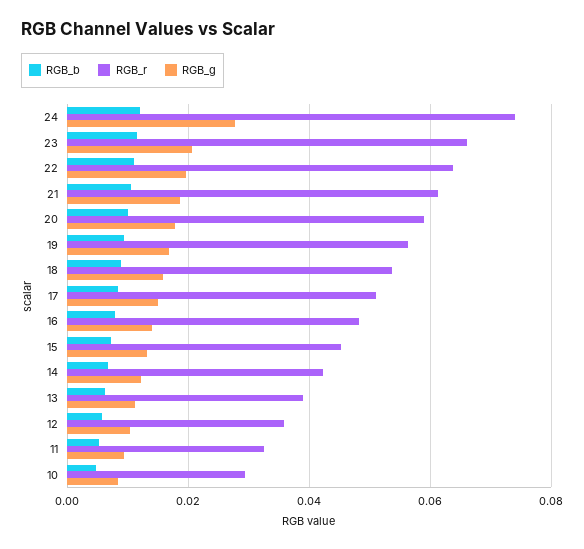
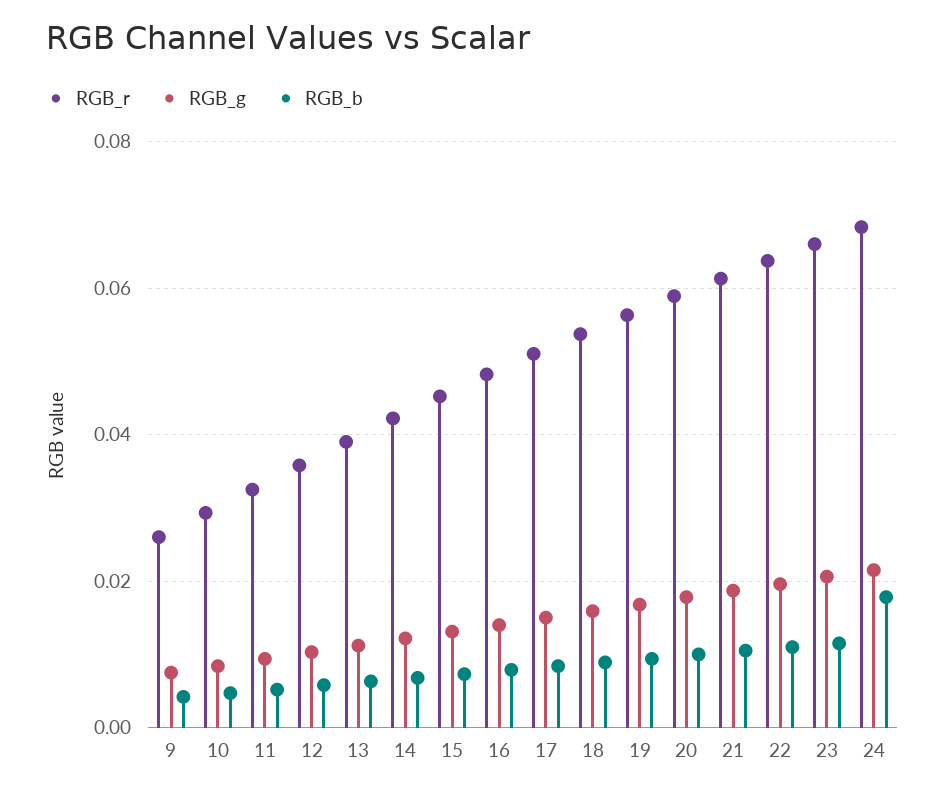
  {
    "RGB_b": {
-     "24": 0.012,
+     "24": 0.018,
      "23": 0.012,
      "22": 0.012,
      "21": 0.01,
      "20": 0.01,
      "19": 0.01,
      "18": 0.008,
      "17": 0.008,
      "16": 0.008,
      "15": 0.008,
      "14": 0.006,
      "13": 0.006,
      "12": 0.006,
      "11": 0.006,
-     "10": 0.004
+     "10": 0.004,
+     "9": 0.004
    },
    "RGB_r": {
-     "24": 0.074,
+     "24": 0.068,
      "23": 0.066,
      "22": 0.064,
      "21": 0.062,
      "20": 0.058,
      "19": 0.056,
      "18": 0.054,
      "17": 0.052,
      "16": 0.048,
      "15": 0.046,
      "14": 0.042,
      "13": 0.04,
      "12": 0.036,
      "11": 0.032,
-     "10": 0.03
+     "10": 0.03,
+     "9": 0.026
    },
    "RGB_g": {
-     "24": 0.028,
+     "24": 0.022,
      "23": 0.02,
      "22": 0.02,
      "21": 0.018,
      "20": 0.018,
      "19": 0.016,
      "18": 0.016,
      "17": 0.016,
      "16": 0.014,
      "15": 0.014,
      "14": 0.012,
      "13": 0.012,
      "12": 0.01,
      "11": 0.01,
-     "10": 0.008
+     "10": 0.008,
+     "9": 0.008
    }
  }

